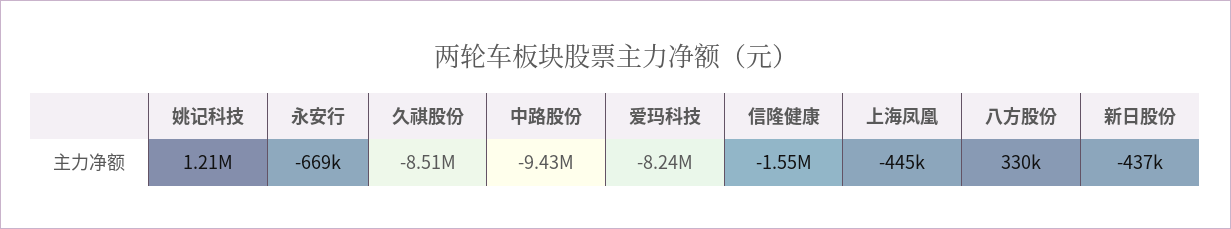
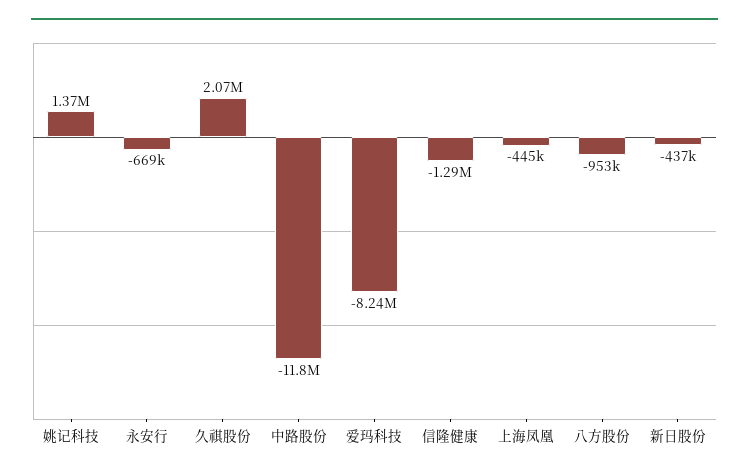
  {
-   "姚记科技": 1210000,
+   "姚记科技": 1370000,
    "永安行": -669000,
-   "久祺股份": -8510000,
+   "久祺股份": 2070000,
-   "中路股份": -9430000,
+   "中路股份": -11800000,
    "爱玛科技": -8240000,
-   "信隆健康": -1550000,
+   "信隆健康": -1290000,
    "上海凤凰": -445000,
-   "八方股份": 330000,
+   "八方股份": -953000,
    "新日股份": -437000
  }

